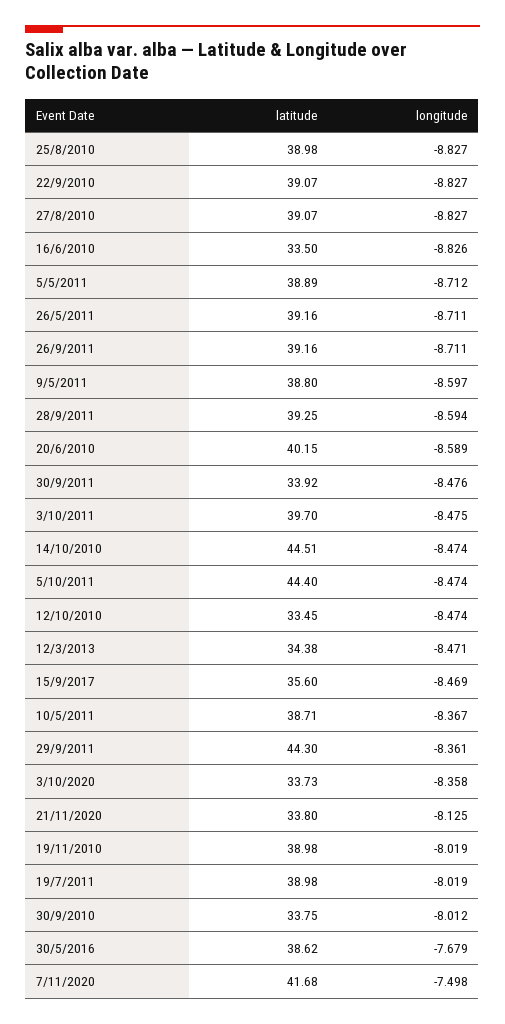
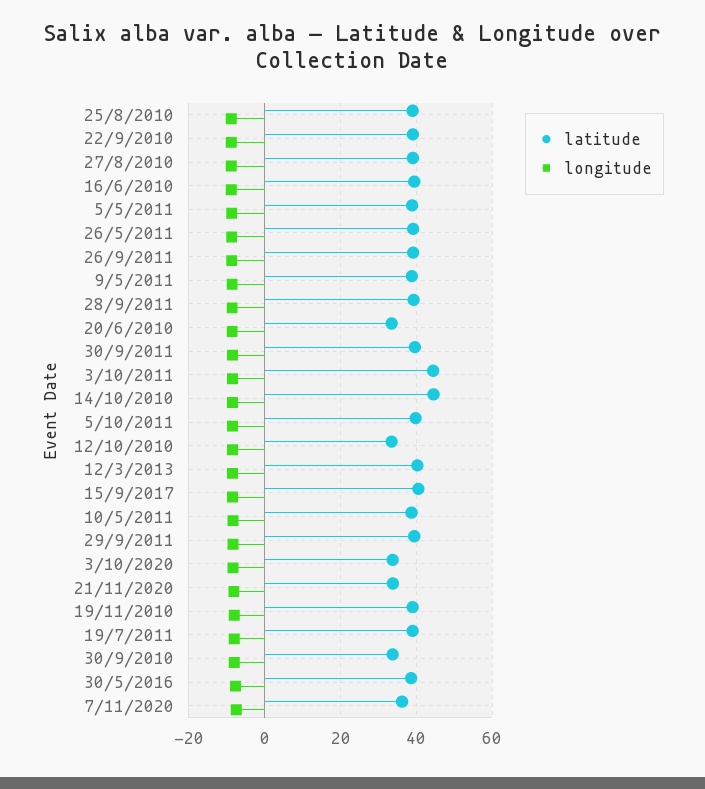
  {
    "latitude": {
      "25/8/2010": 38.98,
      "22/9/2010": 39.07,
      "27/8/2010": 39.07,
-     "16/6/2010": 33.5,
+     "16/6/2010": 40,
      "5/5/2011": 38.89,
      "26/5/2011": 39.16,
      "26/9/2011": 39.16,
      "9/5/2011": 38.8,
      "28/9/2011": 39.25,
-     "20/6/2010": 40.15,
+     "20/6/2010": 34,
-     "30/9/2011": 33.92,
+     "30/9/2011": 40,
-     "3/10/2011": 39.7,
+     "3/10/2011": 44,
      "14/10/2010": 44.51,
-     "5/10/2011": 44.4,
+     "5/10/2011": 40,
      "12/10/2010": 33.45,
-     "12/3/2013": 34.38,
+     "12/3/2013": 40,
-     "15/9/2017": 35.6,
+     "15/9/2017": 40,
      "10/5/2011": 38.71,
-     "29/9/2011": 44.3,
+     "29/9/2011": 40,
      "3/10/2020": 33.73,
      "21/11/2020": 33.8,
      "19/11/2010": 38.98,
      "19/7/2011": 38.98,
      "30/9/2010": 33.75,
      "30/5/2016": 38.62,
-     "7/11/2020": 41.68
+     "7/11/2020": 36
    },
    "longitude": {
      "25/8/2010": -8.827,
      "22/9/2010": -8.827,
      "27/8/2010": -8.827,
      "16/6/2010": -8.826,
      "5/5/2011": -8.712,
      "26/5/2011": -8.711,
      "26/9/2011": -8.711,
      "9/5/2011": -8.597,
      "28/9/2011": -8.594,
      "20/6/2010": -8.589,
      "30/9/2011": -8.476,
      "3/10/2011": -8.475,
      "14/10/2010": -8.474,
      "5/10/2011": -8.474,
      "12/10/2010": -8.474,
      "12/3/2013": -8.471,
      "15/9/2017": -8.469,
      "10/5/2011": -8.367,
      "29/9/2011": -8.361,
      "3/10/2020": -8.358,
      "21/11/2020": -8.125,
      "19/11/2010": -8.019,
      "19/7/2011": -8.019,
      "30/9/2010": -8.012,
      "30/5/2016": -7.679,
      "7/11/2020": -7.498
    }
  }

